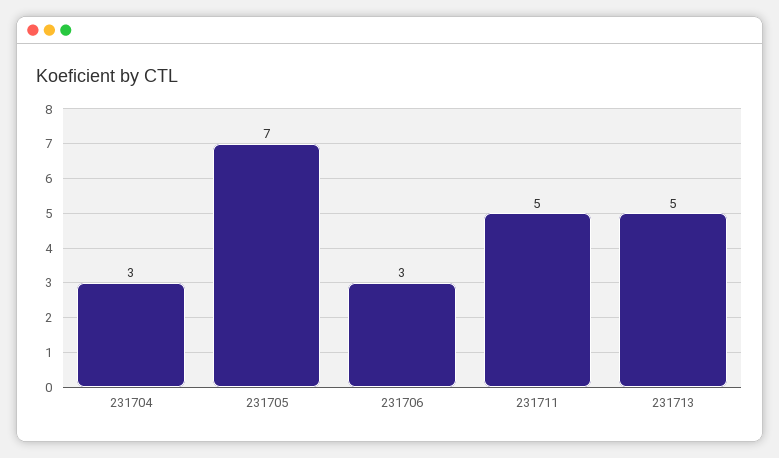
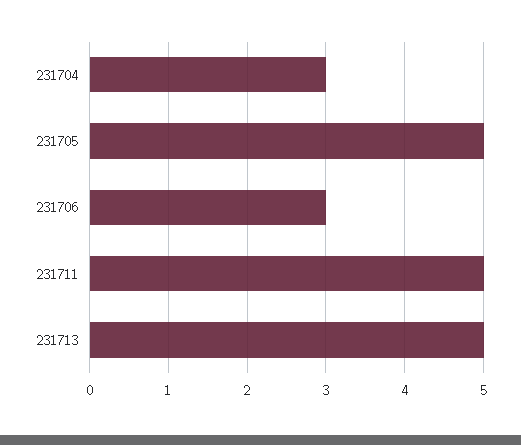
  {
    "231704": 3,
-   "231705": 7,
+   "231705": 5,
    "231706": 3,
    "231711": 5,
    "231713": 5
  }

